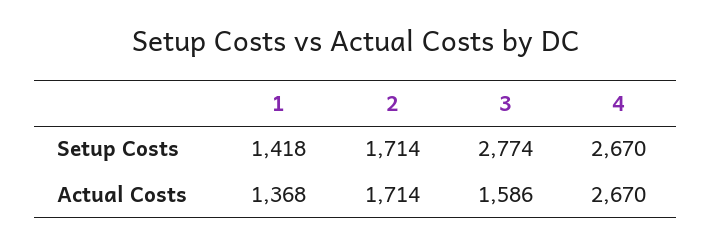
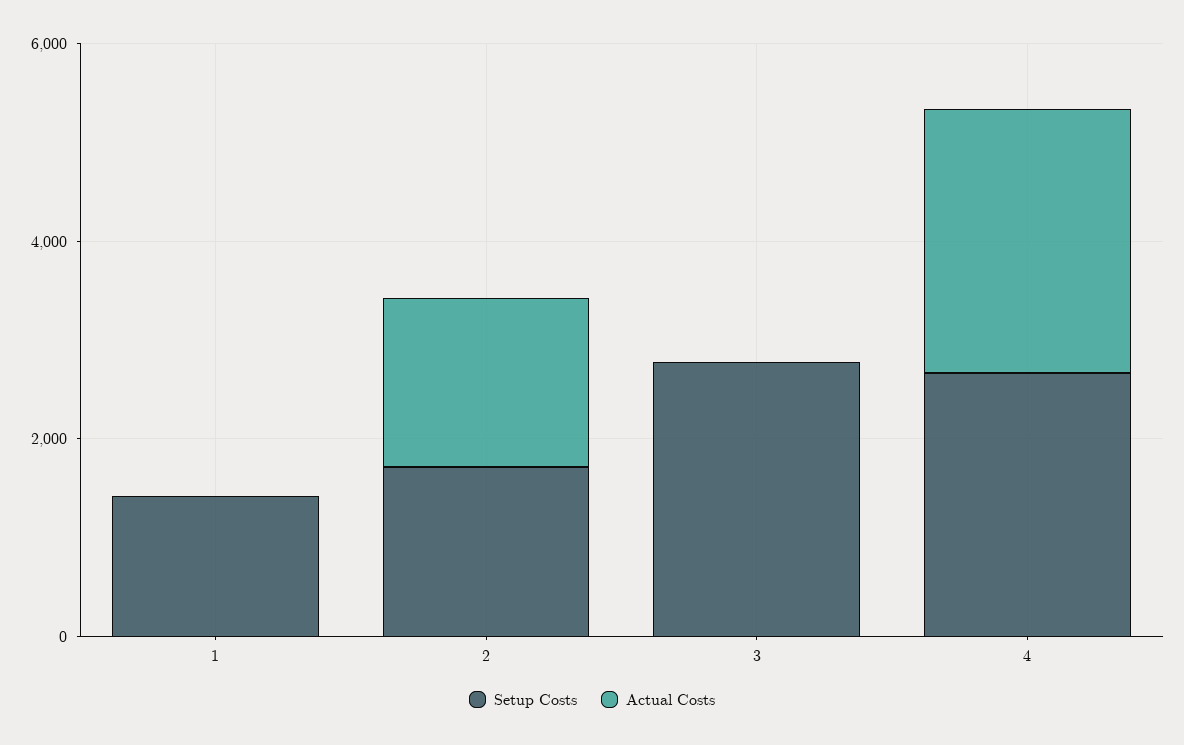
  {
    "Setup Costs": {
      "1": 1418,
      "2": 1714,
      "3": 2774,
      "4": 2670
    },
    "Actual Costs": {
-     "1": 1368,
+     "1": 0,
      "2": 1714,
-     "3": 1586,
+     "3": 0,
      "4": 2670
    }
  }

